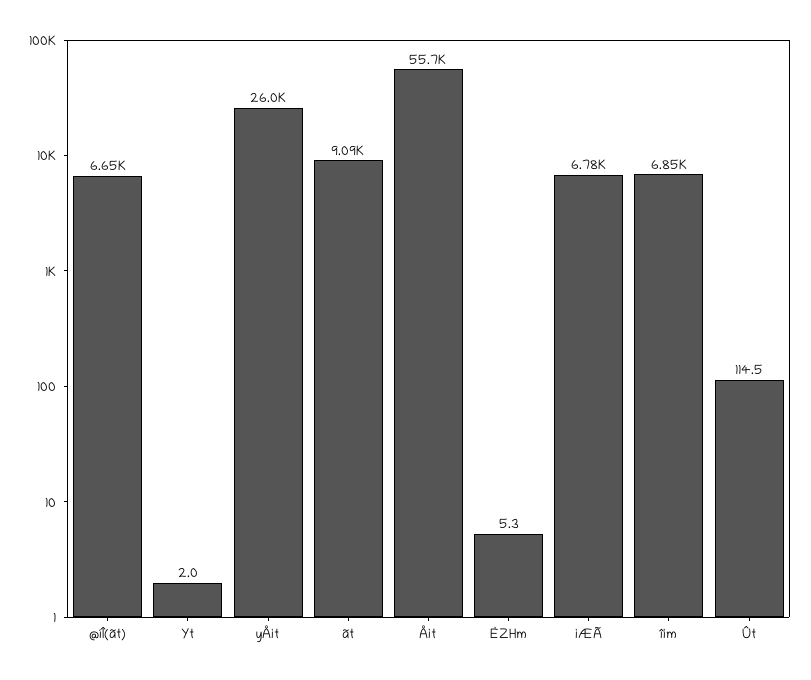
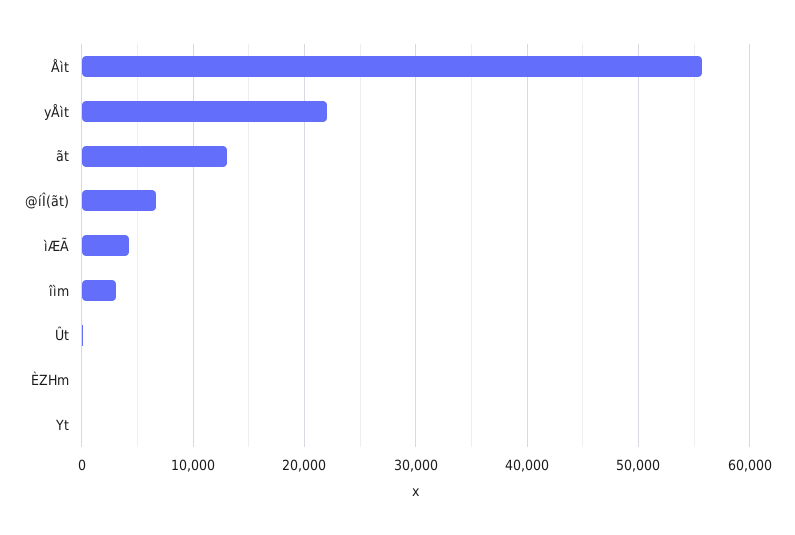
  {
    "@íÎ(ãt)": 6650,
    "Yt": 2,
-   "yÅìt": 26000,
+   "yÅìt": 22000,
-   "ãt": 9090,
+   "ãt": 13000,
    "Åìt": 55700,
    "ÈZHm": 5.3,
-   "ìÆÃ": 6780,
+   "ìÆÃ": 4000,
-   "îìm": 6850,
+   "îìm": 3000,
    "Ût": 114.5
  }

